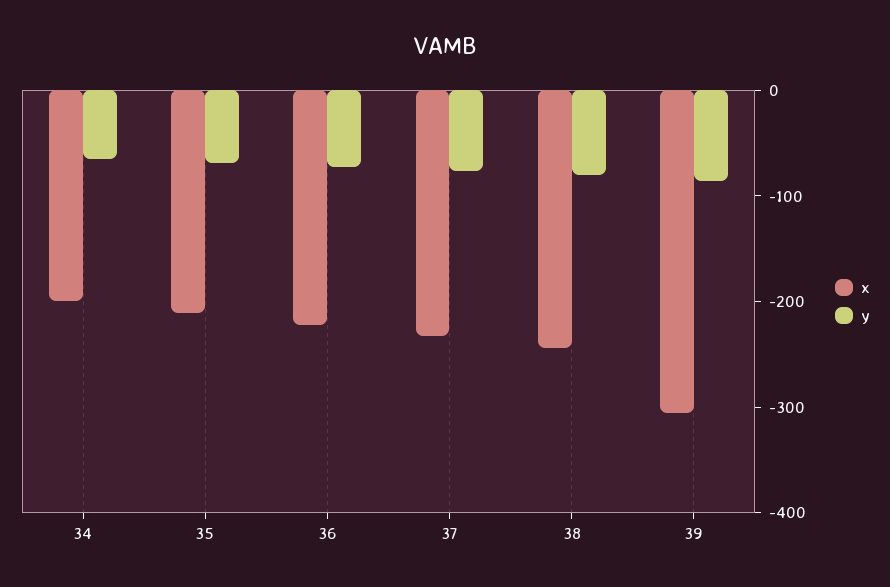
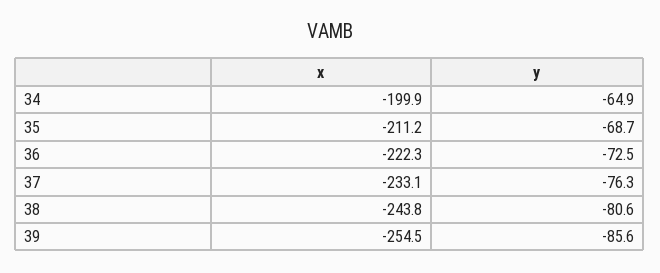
  {
    "x": {
      "34": -199.9,
      "35": -211.2,
      "36": -222.3,
      "37": -233.1,
      "38": -243.8,
-     "39": -300
+     "39": -254.5
    },
    "y": {
      "34": -64.9,
      "35": -68.7,
      "36": -72.5,
      "37": -76.3,
      "38": -80.6,
      "39": -85.6
    }
  }

